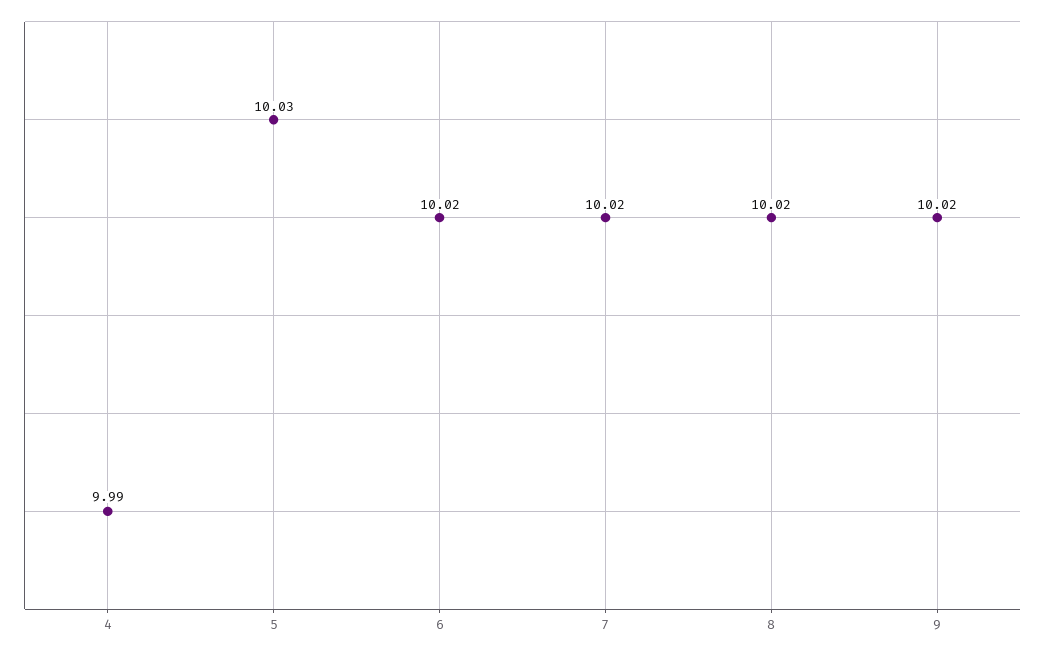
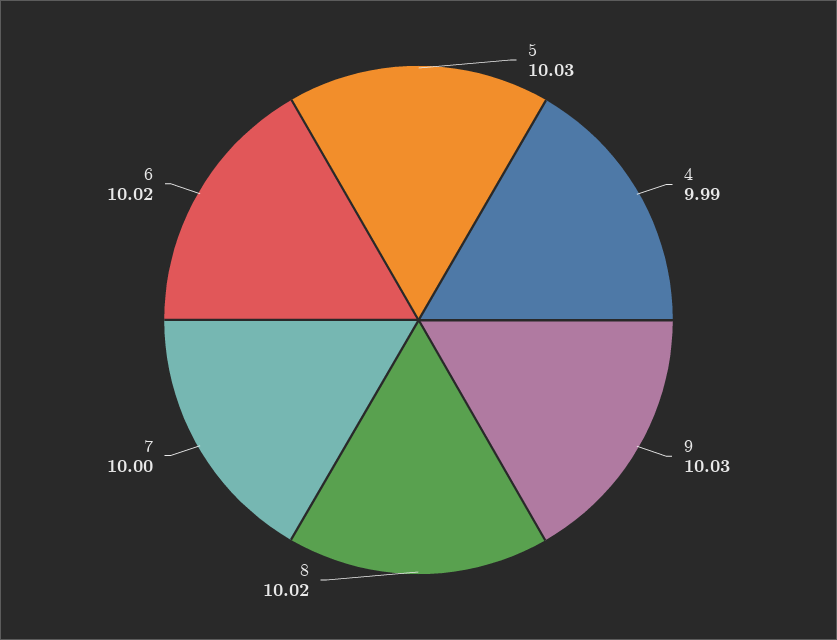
  {
    "4": 9.99,
    "5": 10.03,
    "6": 10.02,
-   "7": 10.02,
+   "7": 10,
    "8": 10.02,
-   "9": 10.02
+   "9": 10.03
  }

